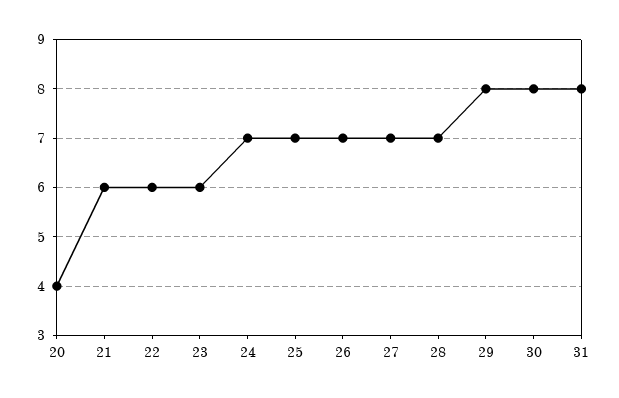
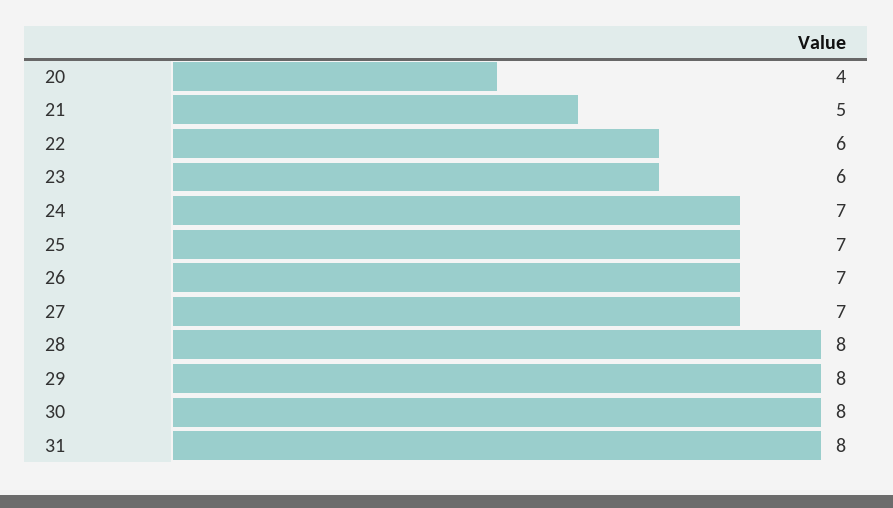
  {
    "20": 4,
-   "21": 6,
+   "21": 5,
    "22": 6,
    "23": 6,
    "24": 7,
    "25": 7,
    "26": 7,
    "27": 7,
-   "28": 7,
+   "28": 8,
    "29": 8,
    "30": 8,
    "31": 8
  }

